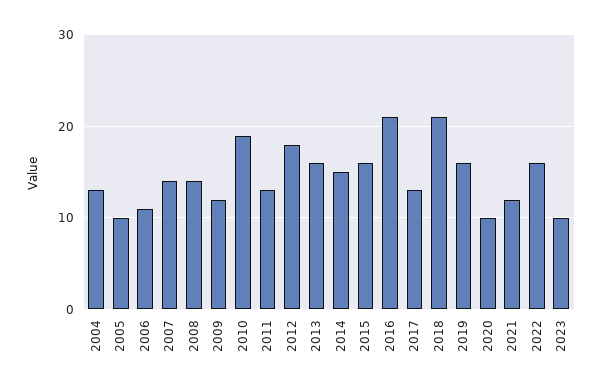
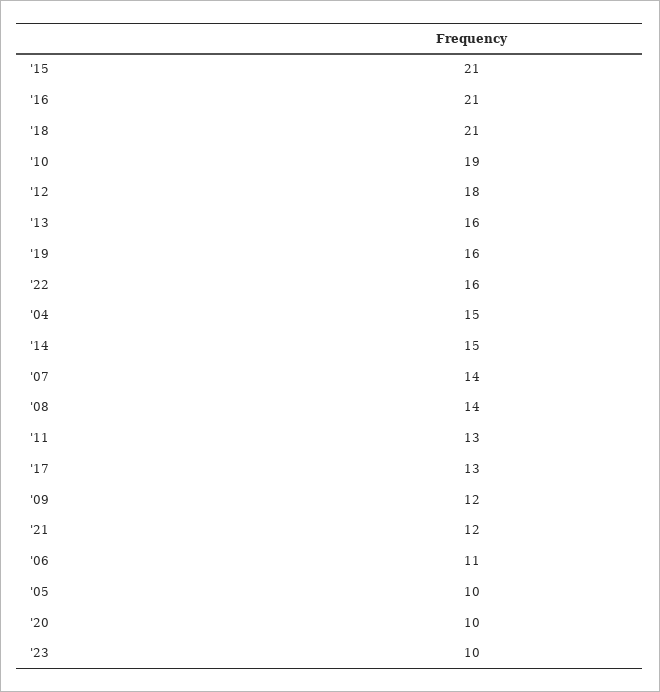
  {
-   "2004": 13,
+   "2004": 15,
    "2005": 10,
    "2006": 11,
    "2007": 14,
    "2008": 14,
    "2009": 12,
    "2010": 19,
    "2011": 13,
    "2012": 18,
    "2013": 16,
    "2014": 15,
-   "2015": 16,
+   "2015": 21,
    "2016": 21,
    "2017": 13,
    "2018": 21,
    "2019": 16,
    "2020": 10,
    "2021": 12,
    "2022": 16,
    "2023": 10
  }

